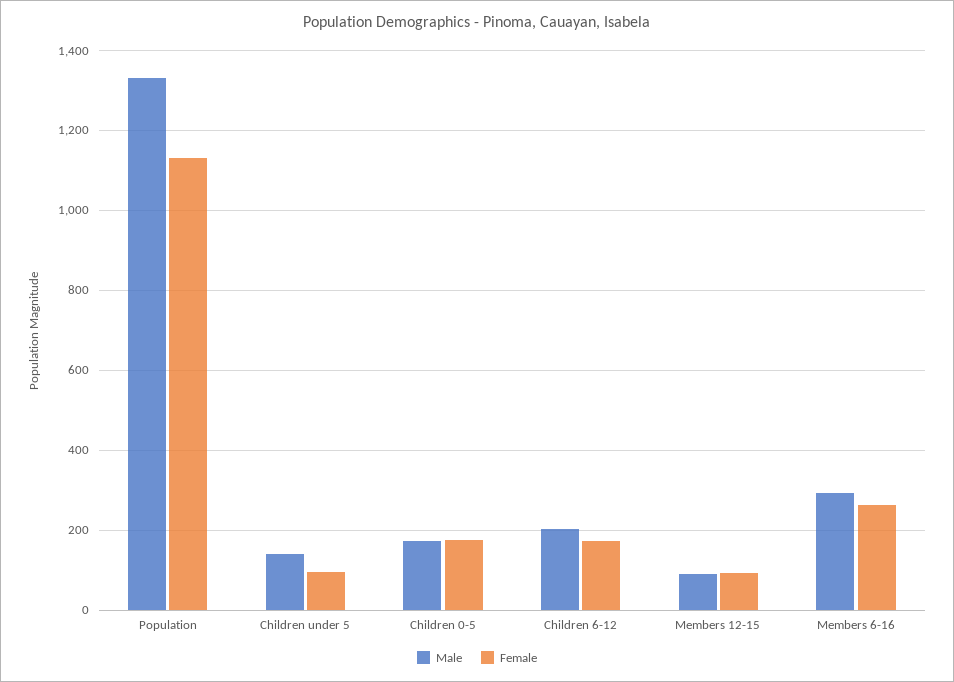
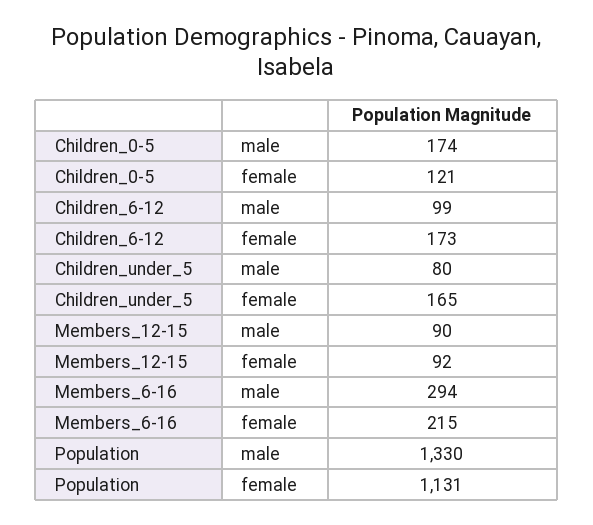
  {
    "Male": {
      "Population": 1330,
-     "Children under 5": 140,
+     "Children under 5": 80,
      "Children 0-5": 174,
-     "Children 6-12": 200,
+     "Children 6-12": 99,
      "Members 12-15": 90,
      "Members 6-16": 294
    },
    "Female": {
      "Population": 1131,
-     "Children under 5": 100,
+     "Children under 5": 165,
-     "Children 0-5": 180,
+     "Children 0-5": 121,
      "Children 6-12": 173,
      "Members 12-15": 92,
-     "Members 6-16": 260
+     "Members 6-16": 215
    }
  }

